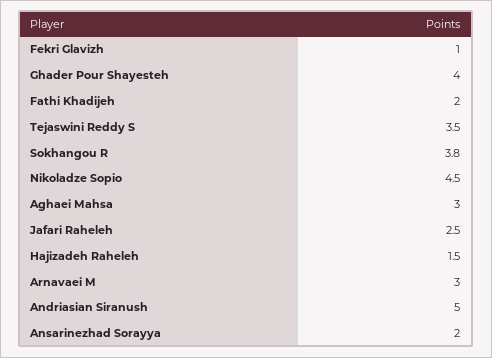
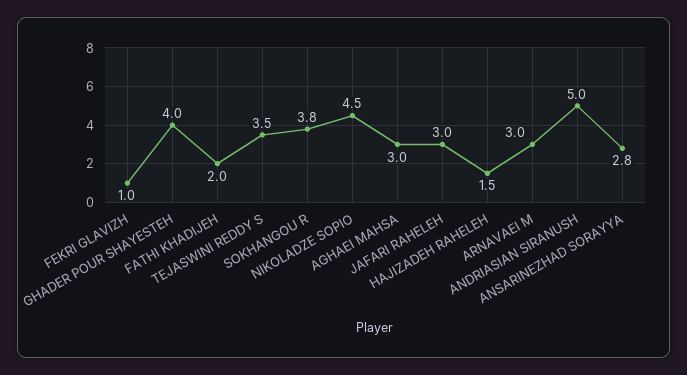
  {
    "Fekri Glavizh": 1,
    "Ghader Pour Shayesteh": 4,
    "Fathi Khadijeh": 2,
    "Tejaswini Reddy S": 3.5,
    "Sokhangou R": 3.8,
    "Nikoladze Sopio": 4.5,
    "Aghaei Mahsa": 3,
-   "Jafari Raheleh": 2.5,
+   "Jafari Raheleh": 3,
    "Hajizadeh Raheleh": 1.5,
    "Arnavaei M": 3,
    "Andriasian Siranush": 5,
-   "Ansarinezhad Sorayya": 2
+   "Ansarinezhad Sorayya": 2.8
  }

